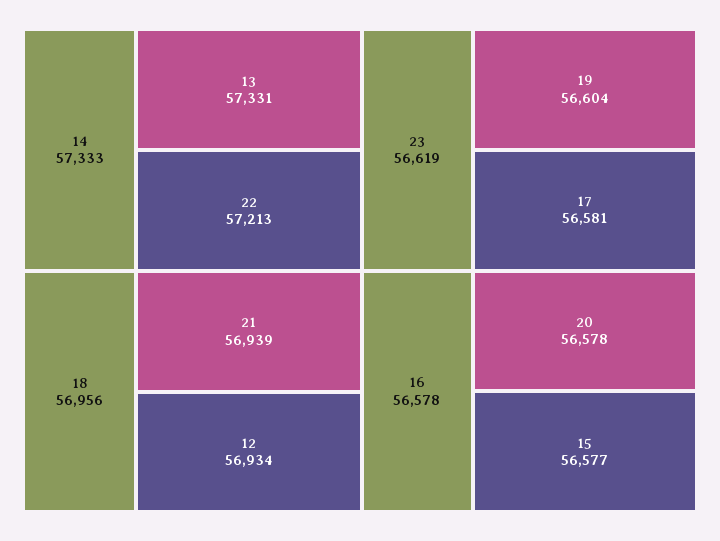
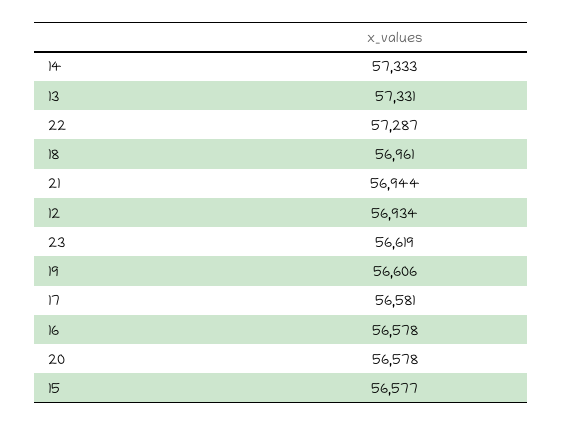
  {
    "14": 57333,
    "13": 57331,
-   "22": 57213,
+   "22": 57287,
-   "18": 56956,
+   "18": 56961,
-   "21": 56939,
+   "21": 56944,
    "12": 56934,
    "23": 56619,
-   "19": 56604,
+   "19": 56606,
    "17": 56581,
    "16": 56578,
    "20": 56578,
    "15": 56577
  }

